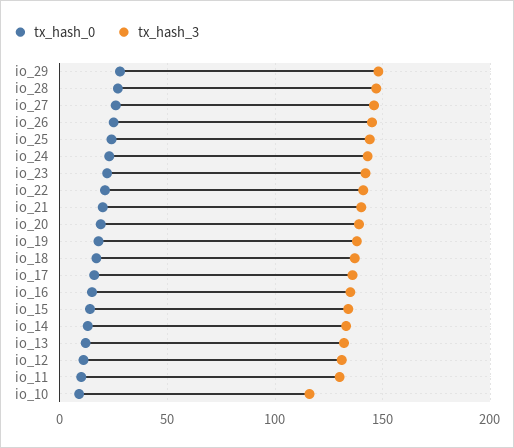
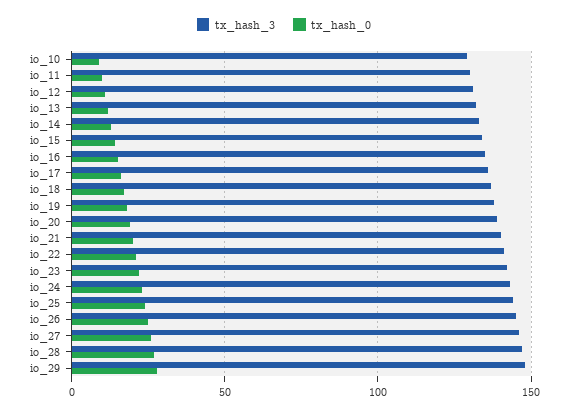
  {
    "tx_hash_0": {
      "io_29": 30,
      "io_28": 25,
      "io_27": 25,
      "io_26": 25,
      "io_25": 25,
      "io_24": 25,
      "io_23": 20,
      "io_22": 20,
      "io_21": 20,
      "io_20": 20,
      "io_19": 20,
      "io_18": 15,
      "io_17": 15,
      "io_16": 15,
      "io_15": 15,
      "io_14": 15,
      "io_13": 10,
      "io_12": 10,
      "io_11": 10,
      "io_10": 10
    },
    "tx_hash_3": {
      "io_29": 150,
      "io_28": 145,
      "io_27": 145,
      "io_26": 145,
      "io_25": 145,
      "io_24": 145,
      "io_23": 140,
      "io_22": 140,
      "io_21": 140,
      "io_20": 140,
      "io_19": 140,
      "io_18": 135,
      "io_17": 135,
      "io_16": 135,
      "io_15": 135,
      "io_14": 135,
      "io_13": 130,
      "io_12": 130,
      "io_11": 130,
-     "io_10": 115
+     "io_10": 130
    }
  }

